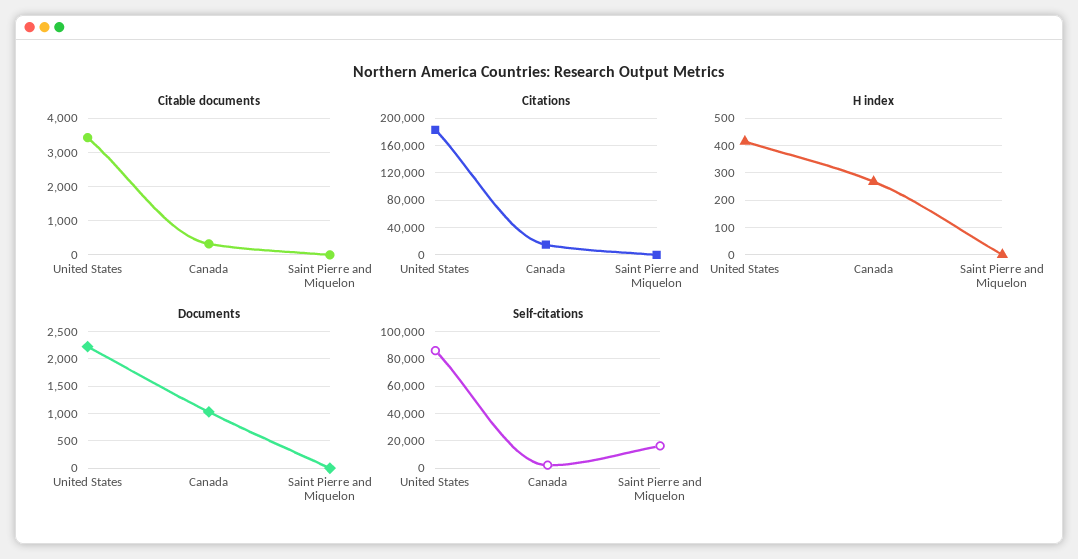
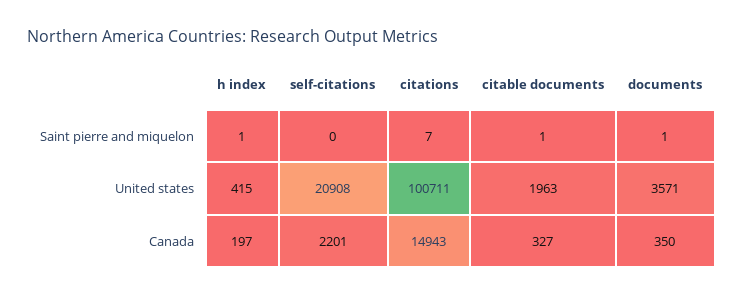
  {
    "Citable documents": {
-     "United States": 3400,
+     "United States": 1963,
      "Canada": 327,
      "Saint Pierre and Miquelon": 1
    },
    "Citations": {
-     "United States": 180000,
+     "United States": 100711,
      "Canada": 14943,
      "Saint Pierre and Miquelon": 7
    },
    "H index": {
      "United States": 415,
-     "Canada": 275,
+     "Canada": 197,
      "Saint Pierre and Miquelon": 1
    },
    "Documents": {
-     "United States": 2250,
+     "United States": 3571,
-     "Canada": 1000,
+     "Canada": 350,
      "Saint Pierre and Miquelon": 1
    },
    "Self-citations": {
-     "United States": 85000,
+     "United States": 20908,
      "Canada": 2201,
-     "Saint Pierre and Miquelon": 15000
+     "Saint Pierre and Miquelon": 0
    }
  }

